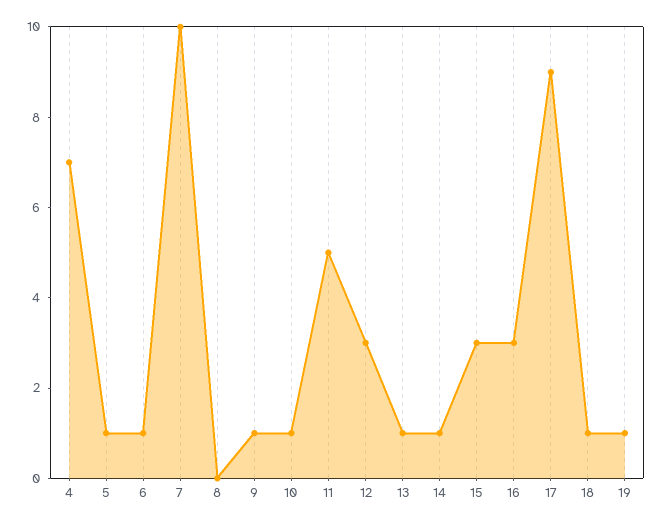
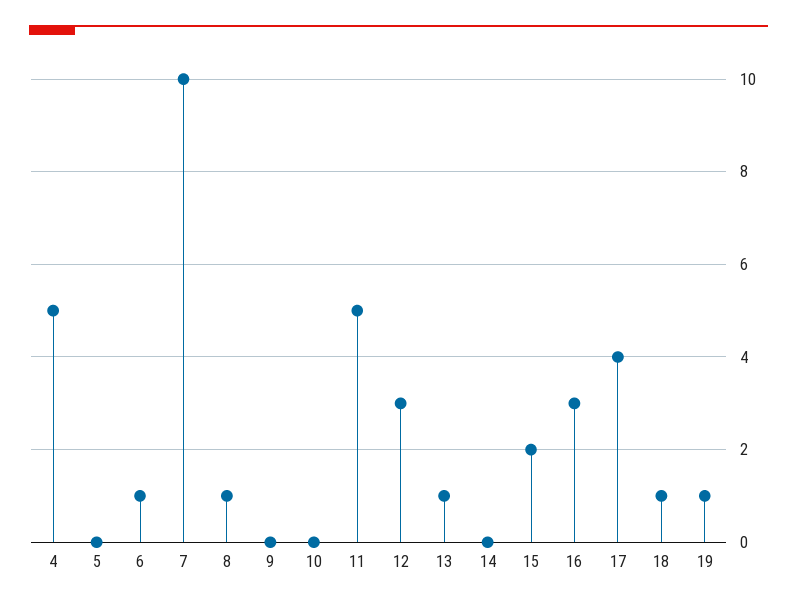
  {
-   "4": 7,
+   "4": 5,
-   "5": 1,
+   "5": 0,
    "6": 1,
    "7": 10,
-   "8": 0,
+   "8": 1,
-   "9": 1,
+   "9": 0,
-   "10": 1,
+   "10": 0,
    "11": 5,
    "12": 3,
    "13": 1,
-   "14": 1,
+   "14": 0,
-   "15": 3,
+   "15": 2,
    "16": 3,
-   "17": 9,
+   "17": 4,
    "18": 1,
    "19": 1
  }

